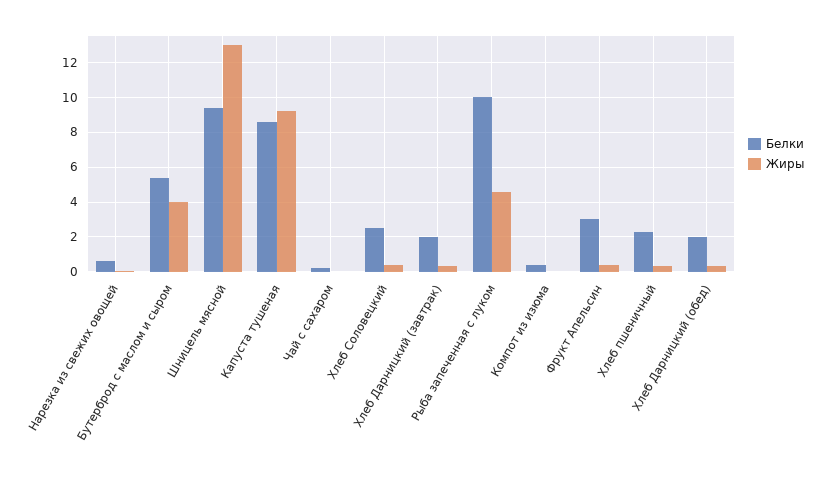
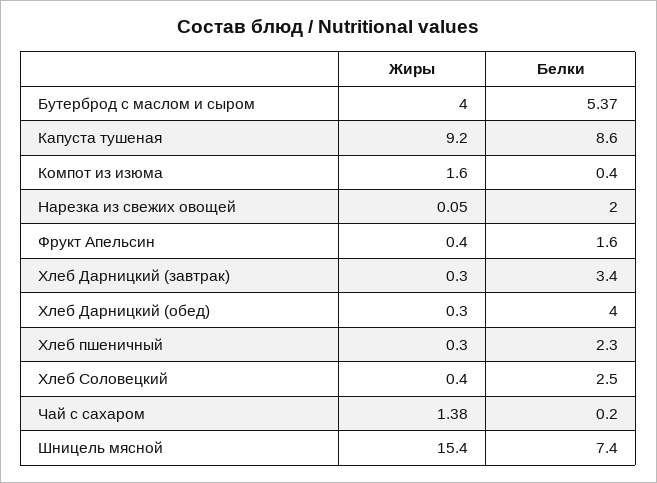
  {
    "Белки": {
-     "Нарезка из свежих овощей": 0.5,
+     "Нарезка из свежих овощей": 2,
      "Бутерброд с маслом и сыром": 5.37,
-     "Шницель мясной": 9.5,
+     "Шницель мясной": 7.4,
      "Капуста тушеная": 8.6,
      "Чай с сахаром": 0.2,
      "Хлеб Соловецкий": 2.5,
-     "Хлеб Дарницкий (завтрак)": 2,
+     "Хлеб Дарницкий (завтрак)": 3.4,
-     "Рыба запеченная с луком": 10,
      "Компот из изюма": 0.4,
-     "Фрукт Апельсин": 3,
+     "Фрукт Апельсин": 1.6,
      "Хлеб пшеничный": 2.3,
-     "Хлеб Дарницкий (обед)": 2
+     "Хлеб Дарницкий (обед)": 4
    },
    "Жиры": {
      "Нарезка из свежих овощей": 0.05,
      "Бутерброд с маслом и сыром": 4,
-     "Шницель мясной": 13,
+     "Шницель мясной": 15.4,
      "Капуста тушеная": 9.2,
-     "Чай с сахаром": 0,
+     "Чай с сахаром": 1.38,
      "Хлеб Соловецкий": 0.4,
      "Хлеб Дарницкий (завтрак)": 0.3,
-     "Рыба запеченная с луком": 4.5,
-     "Компот из изюма": 0,
+     "Компот из изюма": 1.6,
      "Фрукт Апельсин": 0.4,
      "Хлеб пшеничный": 0.3,
      "Хлеб Дарницкий (обед)": 0.3
    }
  }

